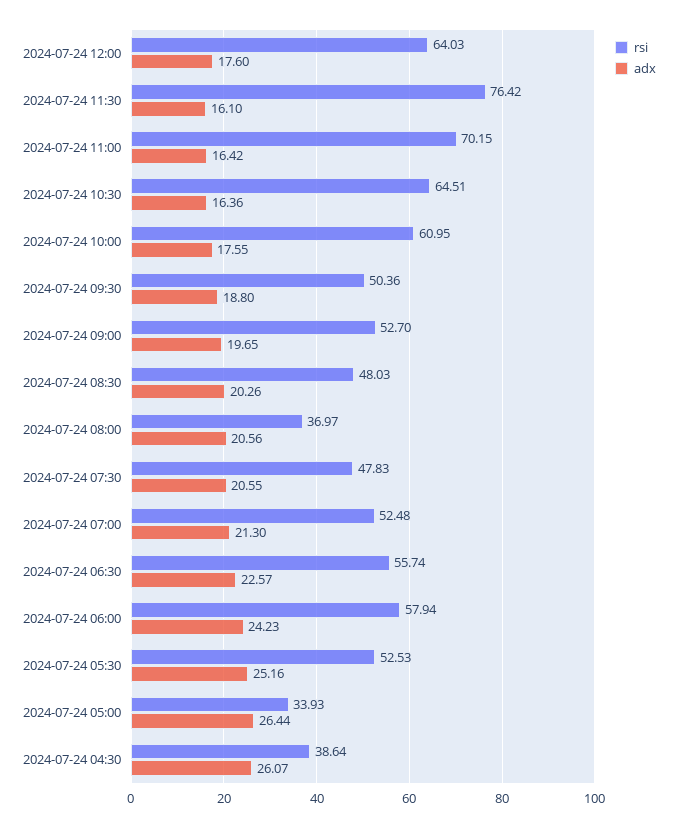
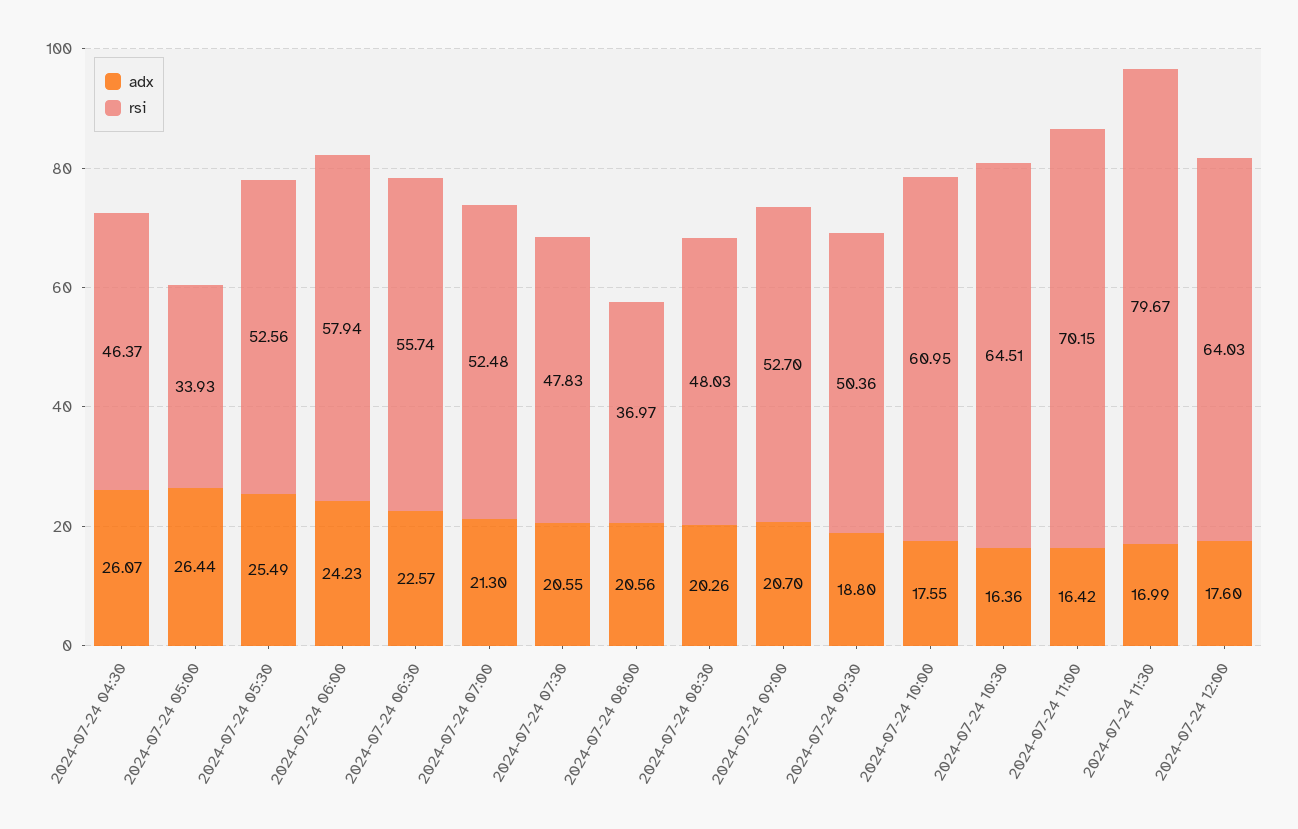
  {
    "rsi": {
      "2024-07-24 12:00": 64.03,
-     "2024-07-24 11:30": 76.42,
+     "2024-07-24 11:30": 79.67,
      "2024-07-24 11:00": 70.15,
      "2024-07-24 10:30": 64.51,
      "2024-07-24 10:00": 60.95,
      "2024-07-24 09:30": 50.36,
      "2024-07-24 09:00": 52.7,
      "2024-07-24 08:30": 48.03,
      "2024-07-24 08:00": 36.97,
      "2024-07-24 07:30": 47.83,
      "2024-07-24 07:00": 52.48,
      "2024-07-24 06:30": 55.74,
      "2024-07-24 06:00": 57.94,
-     "2024-07-24 05:30": 52.53,
+     "2024-07-24 05:30": 52.56,
      "2024-07-24 05:00": 33.93,
-     "2024-07-24 04:30": 38.64
+     "2024-07-24 04:30": 46.37
    },
    "adx": {
      "2024-07-24 12:00": 17.6,
-     "2024-07-24 11:30": 16.1,
+     "2024-07-24 11:30": 16.99,
      "2024-07-24 11:00": 16.42,
      "2024-07-24 10:30": 16.36,
      "2024-07-24 10:00": 17.55,
      "2024-07-24 09:30": 18.8,
-     "2024-07-24 09:00": 19.65,
+     "2024-07-24 09:00": 20.7,
      "2024-07-24 08:30": 20.26,
      "2024-07-24 08:00": 20.56,
      "2024-07-24 07:30": 20.55,
      "2024-07-24 07:00": 21.3,
      "2024-07-24 06:30": 22.57,
      "2024-07-24 06:00": 24.23,
-     "2024-07-24 05:30": 25.16,
+     "2024-07-24 05:30": 25.49,
      "2024-07-24 05:00": 26.44,
      "2024-07-24 04:30": 26.07
    }
  }

